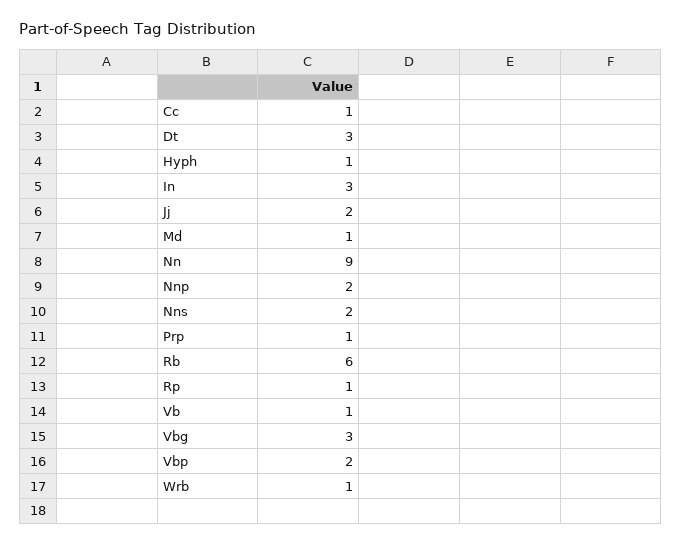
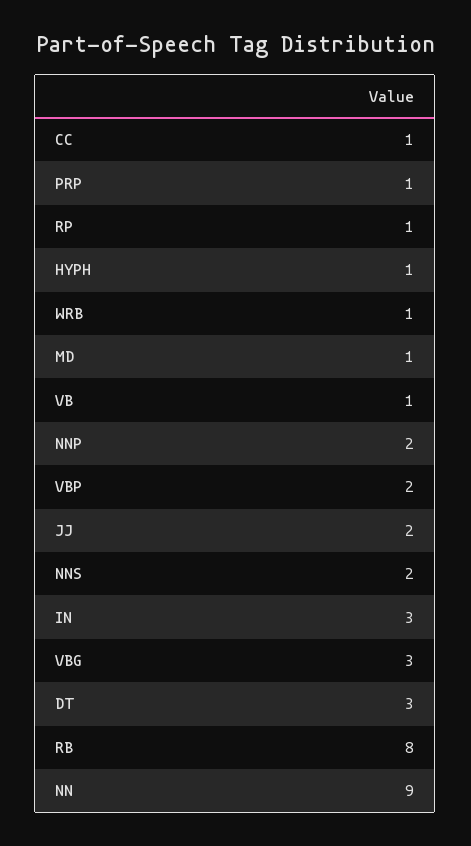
  {
    "Cc": 1,
    "Dt": 3,
    "Hyph": 1,
    "In": 3,
    "Jj": 2,
    "Md": 1,
    "Nn": 9,
    "Nnp": 2,
    "Nns": 2,
    "Prp": 1,
-   "Rb": 6,
+   "Rb": 8,
    "Rp": 1,
    "Vb": 1,
    "Vbg": 3,
    "Vbp": 2,
    "Wrb": 1
  }

